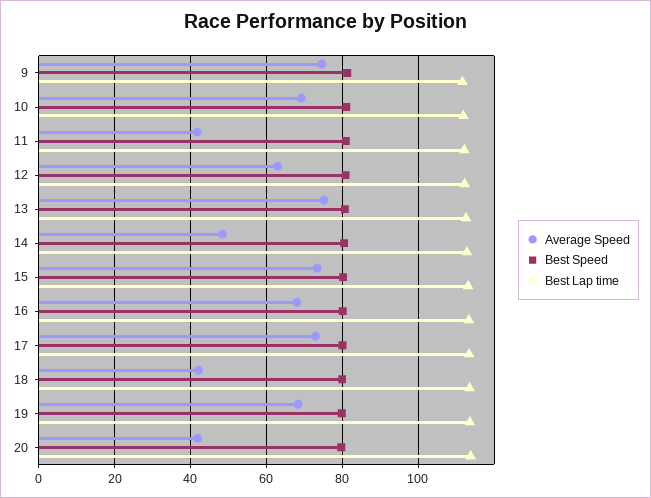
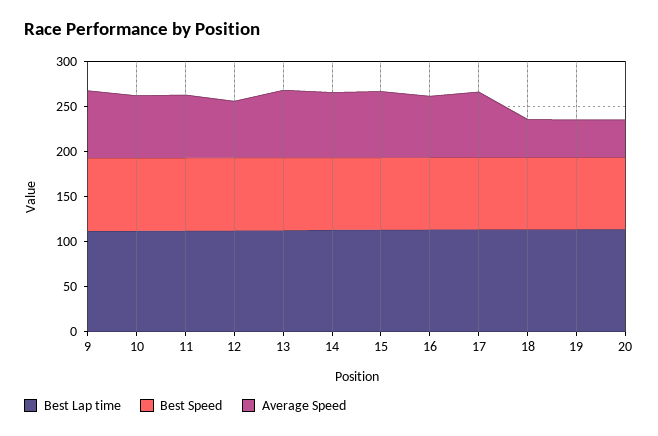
  {
    "Average Speed": {
      "9": 74,
      "10": 70,
-     "11": 42,
+     "11": 70,
      "12": 62,
      "13": 76,
-     "14": 48,
+     "14": 70,
      "15": 74,
      "16": 68,
      "17": 72,
      "18": 42,
-     "19": 68,
+     "19": 40,
      "20": 42
    },
    "Best Speed": {
      "9": 82,
      "10": 82,
      "11": 80,
      "12": 80,
      "13": 80,
      "14": 80,
      "15": 80,
      "16": 80,
      "17": 80,
      "18": 80,
      "19": 80,
      "20": 80
    },
    "Best Lap time": {
      "9": 112,
      "10": 112,
      "11": 112,
      "12": 112,
      "13": 112,
      "14": 112,
      "15": 114,
      "16": 114,
      "17": 114,
      "18": 114,
      "19": 114,
      "20": 114
    }
  }

